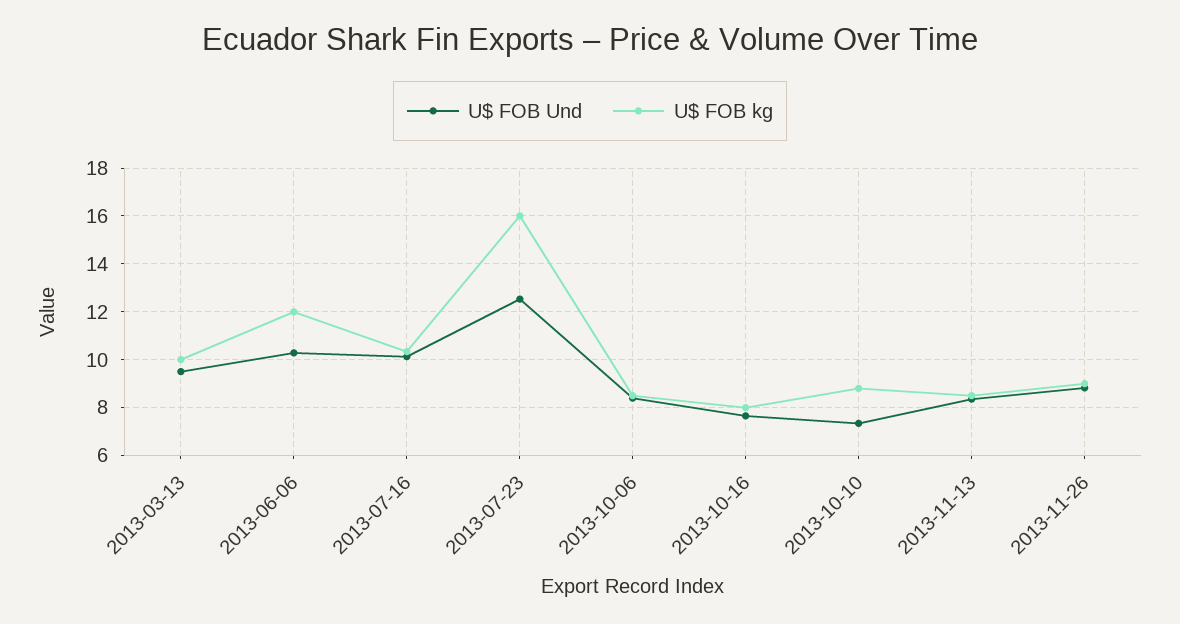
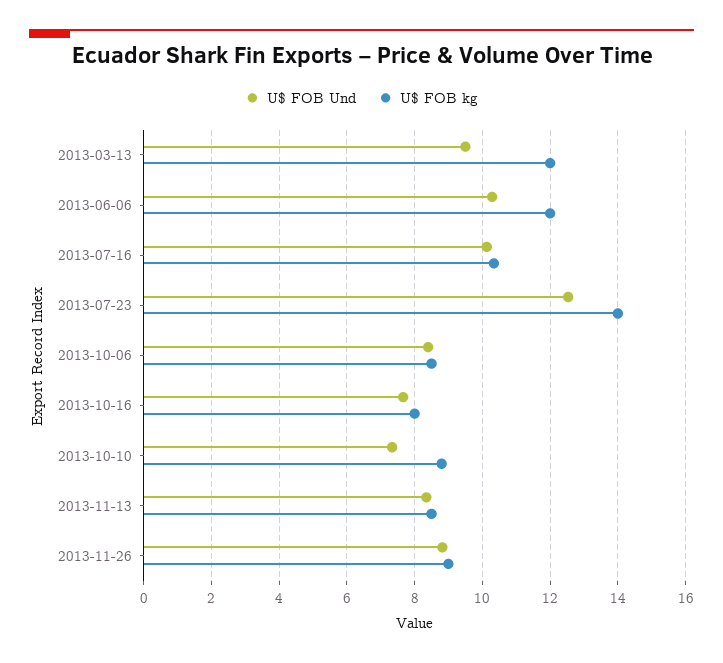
  {
    "U$ FOB Und": {
      "2013-03-13": 9.6,
      "2013-06-06": 10.2,
      "2013-07-16": 10.2,
      "2013-07-23": 12.6,
      "2013-10-06": 8.4,
      "2013-10-16": 7.6,
      "2013-10-10": 7.4,
      "2013-11-13": 8.4,
      "2013-11-26": 8.8
    },
    "U$ FOB kg": {
-     "2013-03-13": 10,
+     "2013-03-13": 12,
      "2013-06-06": 12,
      "2013-07-16": 10.4,
-     "2013-07-23": 16,
+     "2013-07-23": 14,
      "2013-10-06": 8.6,
      "2013-10-16": 8,
      "2013-10-10": 8.8,
      "2013-11-13": 8.6,
      "2013-11-26": 9
    }
  }

